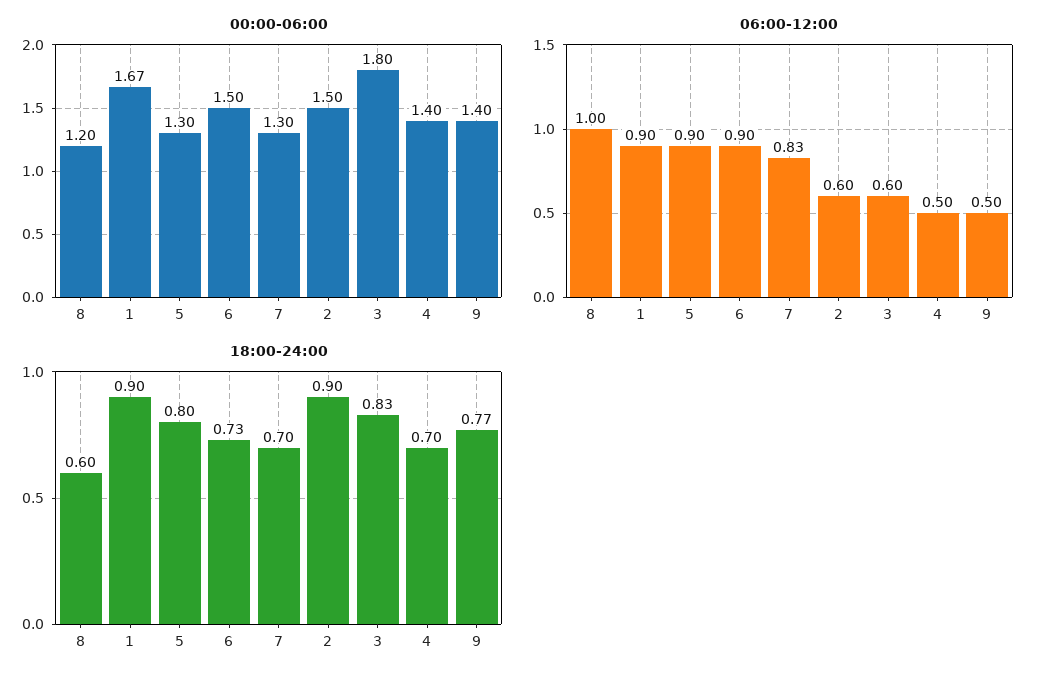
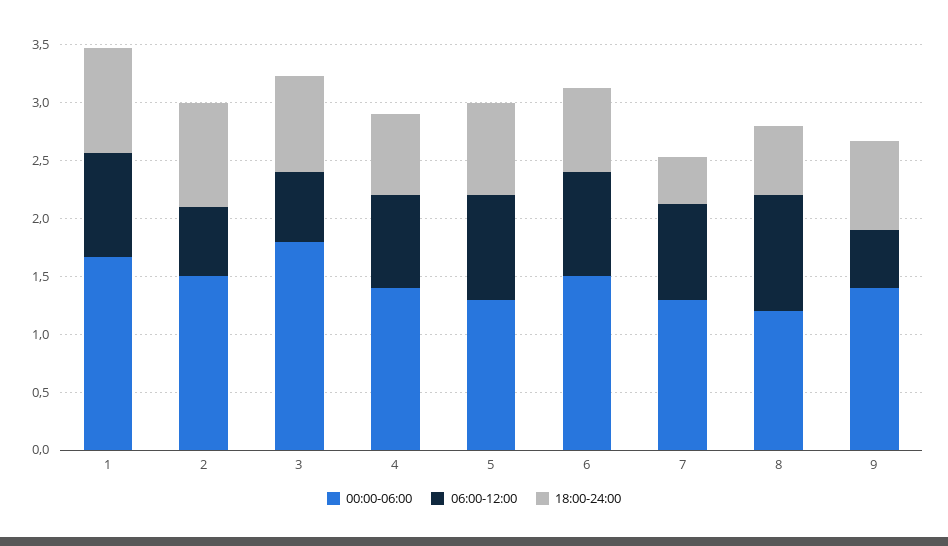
  {
    "00:00-06:00": {
      "8": 1.2,
      "1": 1.67,
      "5": 1.3,
      "6": 1.5,
      "7": 1.3,
      "2": 1.5,
      "3": 1.8,
      "4": 1.4,
      "9": 1.4
    },
    "06:00-12:00": {
      "8": 1,
      "1": 0.9,
      "5": 0.9,
      "6": 0.9,
      "7": 0.83,
      "2": 0.6,
      "3": 0.6,
-     "4": 0.5,
+     "4": 0.8,
      "9": 0.5
    },
    "18:00-24:00": {
      "8": 0.6,
      "1": 0.9,
      "5": 0.8,
      "6": 0.73,
-     "7": 0.7,
+     "7": 0.4,
      "2": 0.9,
      "3": 0.83,
      "4": 0.7,
      "9": 0.77
    }
  }

